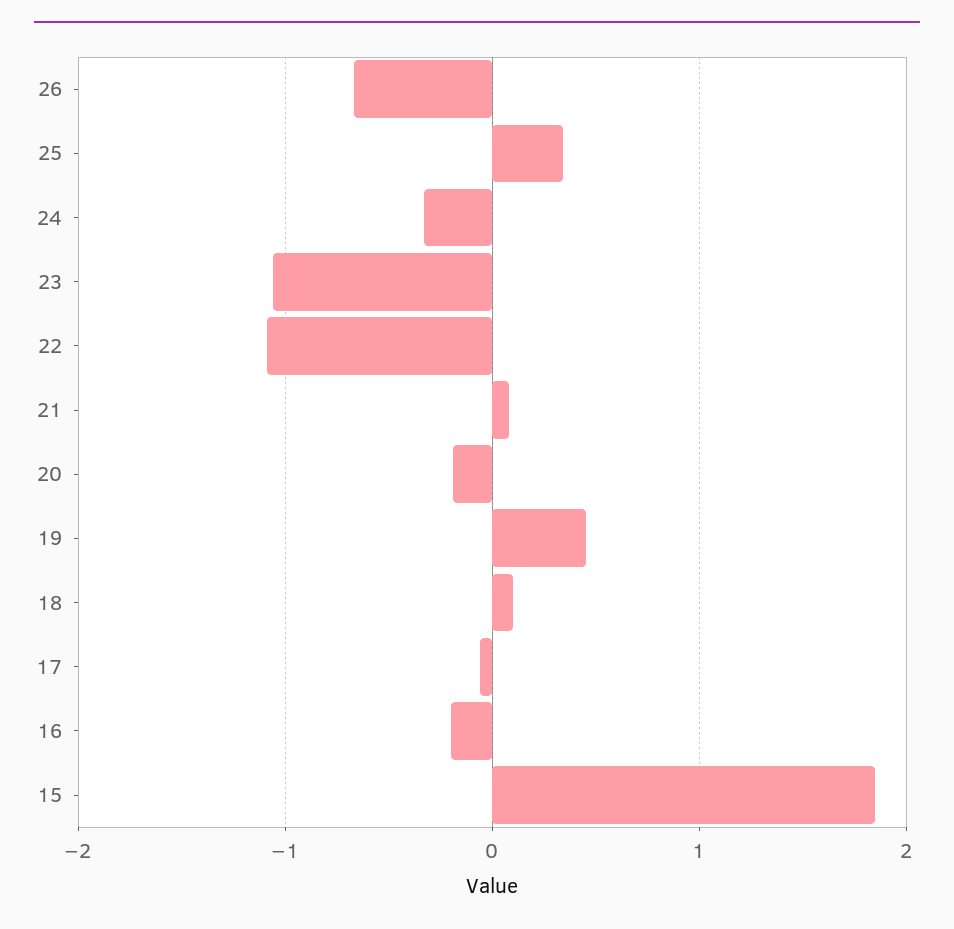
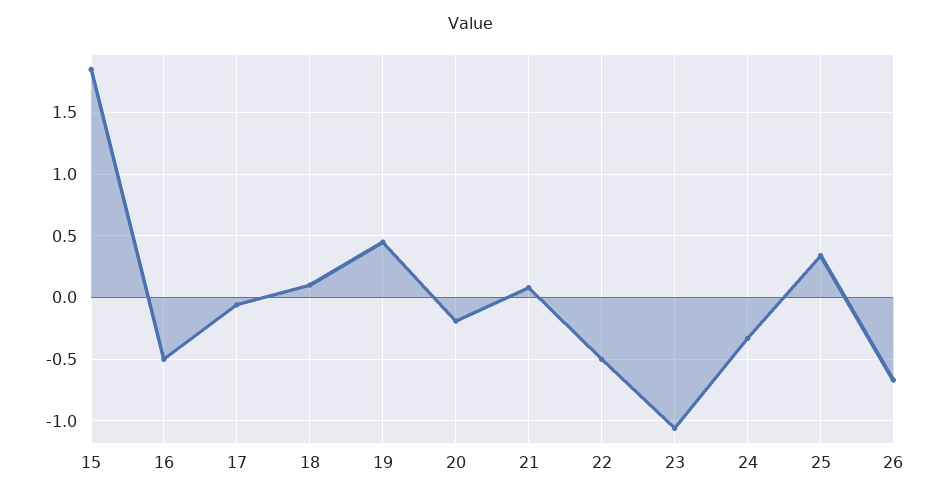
  {
    "26": -0.65,
    "25": 0.35,
    "24": -0.35,
    "23": -1.05,
-   "22": -1.1,
+   "22": -0.5,
    "21": 0.1,
    "20": -0.2,
    "19": 0.45,
    "18": 0.1,
    "17": -0.05,
-   "16": -0.2,
+   "16": -0.5,
    "15": 1.85
  }

